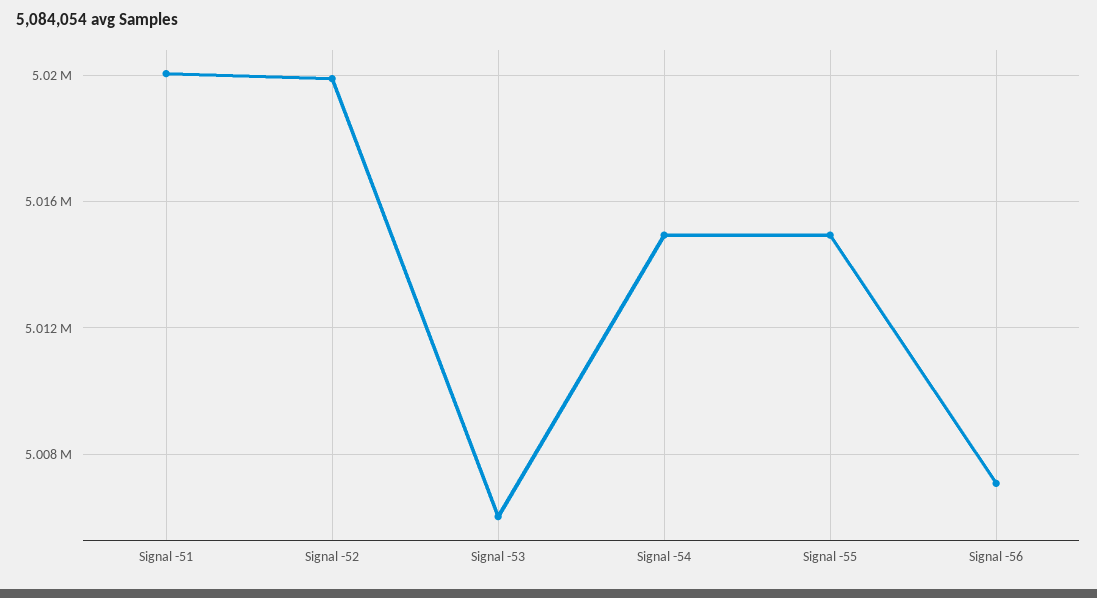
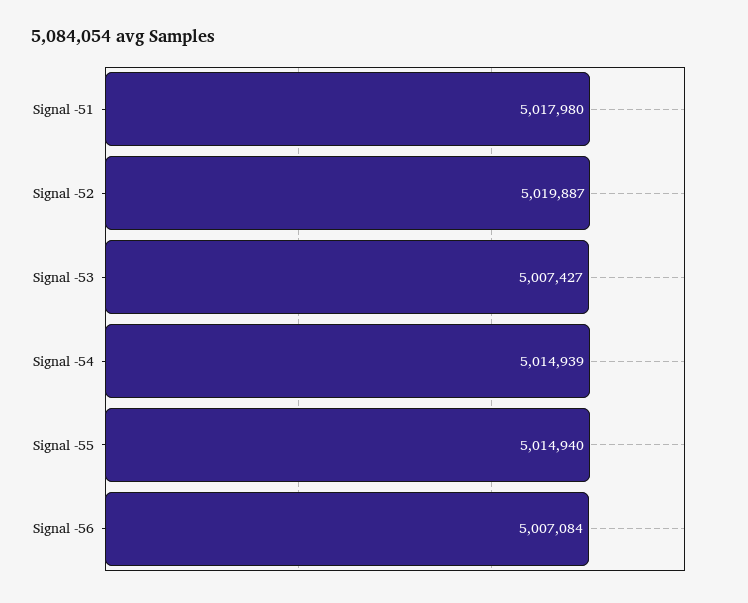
  {
-   "Signal -51": 5020000,
+   "Signal -51": 5017980,
    "Signal -52": 5019887,
-   "Signal -53": 5006000,
+   "Signal -53": 5007427,
    "Signal -54": 5014939,
    "Signal -55": 5014940,
    "Signal -56": 5007084
  }

